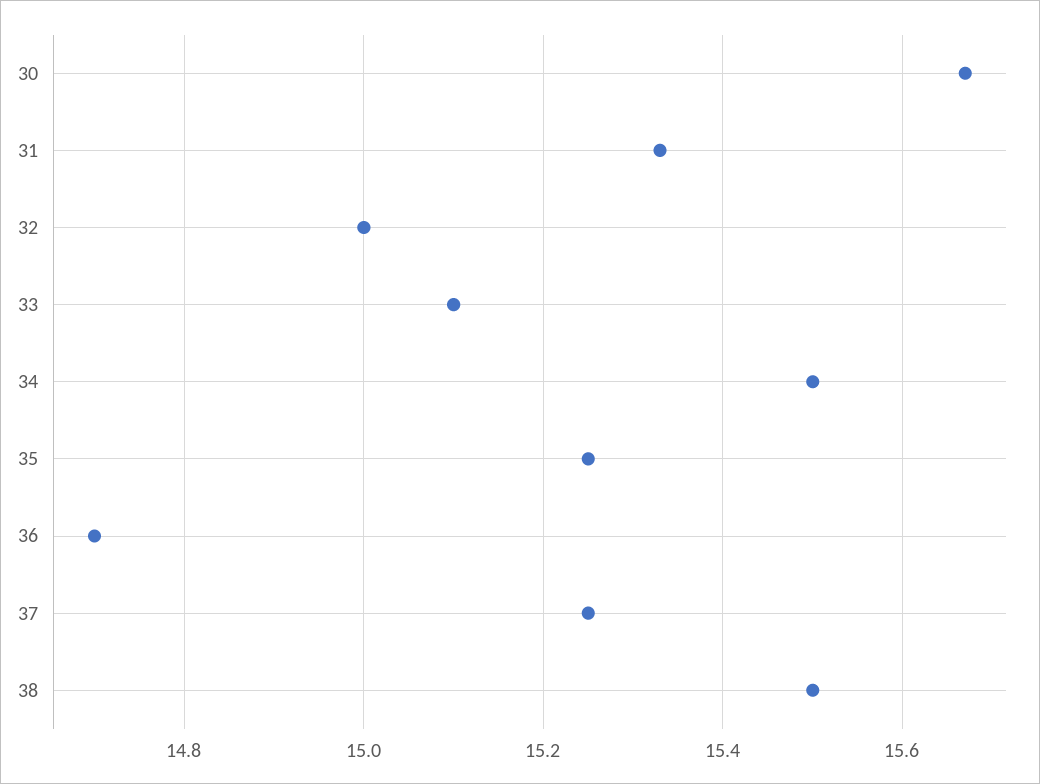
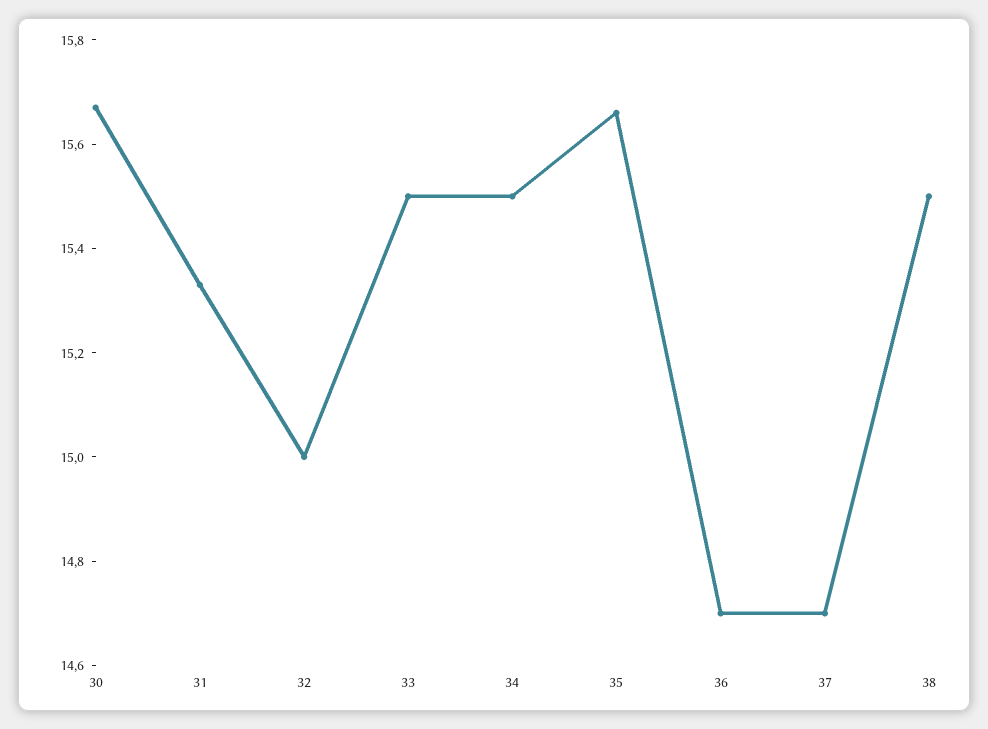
  {
    "30": 15.65,
    "31": 15.35,
    "32": 15,
-   "33": 15.1,
+   "33": 15.5,
    "34": 15.5,
-   "35": 15.25,
+   "35": 15.65,
    "36": 14.7,
-   "37": 15.25,
+   "37": 14.7,
    "38": 15.5
  }

